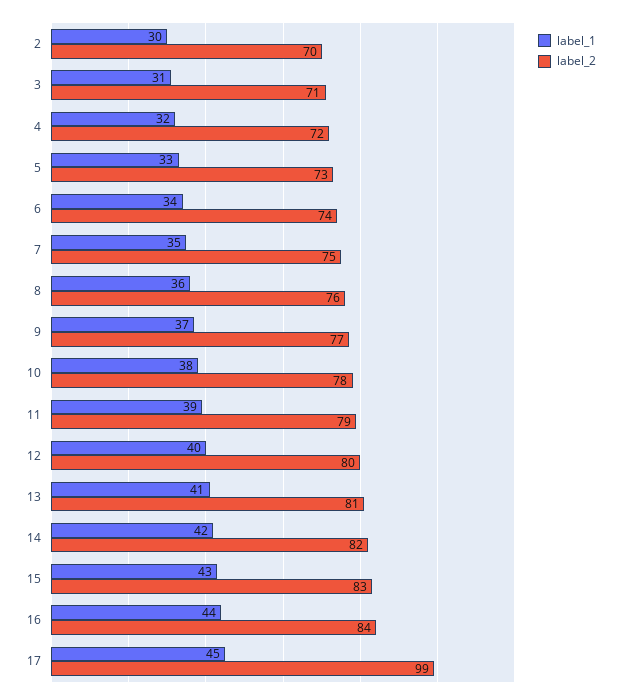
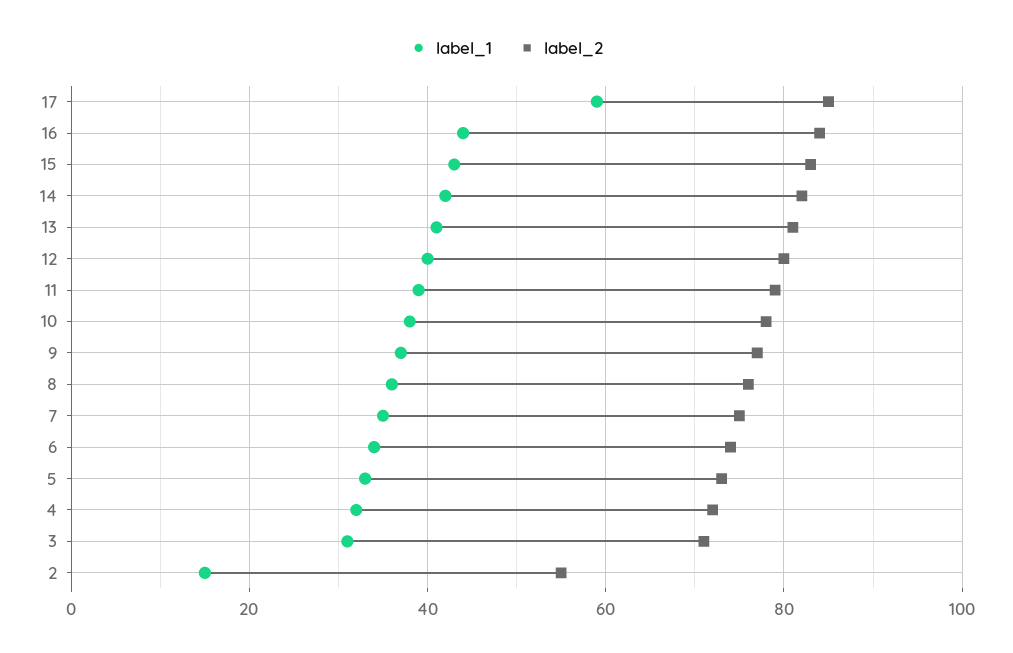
  {
    "label_1": {
-     "2": 30,
+     "2": 15,
      "3": 31,
      "4": 32,
      "5": 33,
      "6": 34,
      "7": 35,
      "8": 36,
      "9": 37,
      "10": 38,
      "11": 39,
      "12": 40,
      "13": 41,
      "14": 42,
      "15": 43,
      "16": 44,
-     "17": 45
+     "17": 60
    },
    "label_2": {
-     "2": 70,
+     "2": 55,
      "3": 71,
      "4": 72,
      "5": 73,
      "6": 74,
      "7": 75,
      "8": 76,
      "9": 77,
      "10": 78,
      "11": 79,
      "12": 80,
      "13": 81,
      "14": 82,
      "15": 83,
      "16": 84,
-     "17": 99
+     "17": 85
    }
  }

